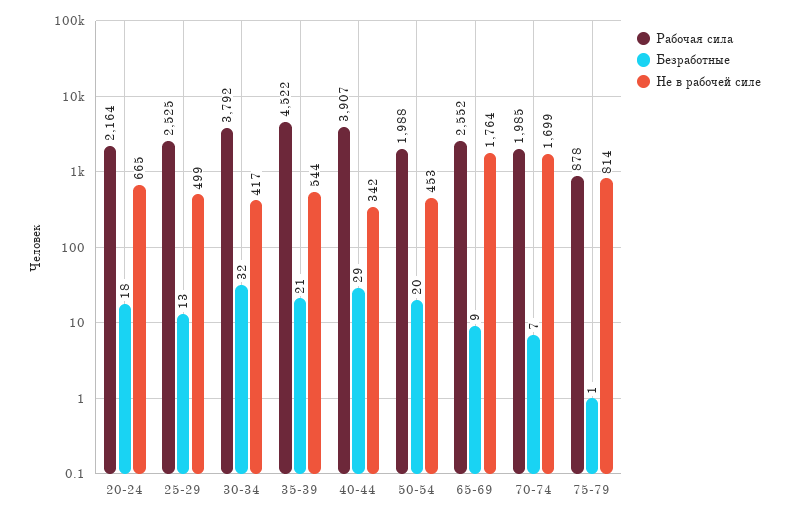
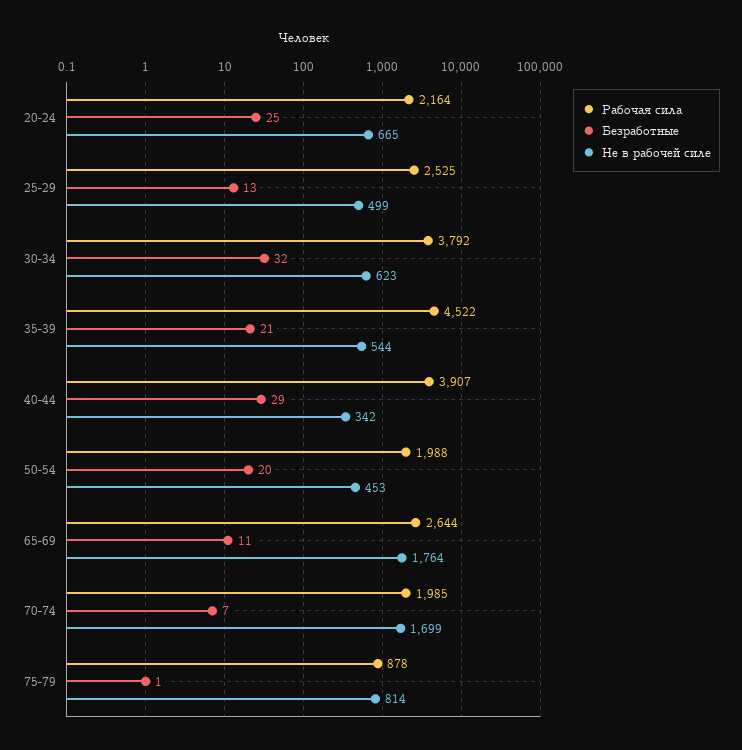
  {
    "Рабочая сила": {
      "20-24": 2164,
      "25-29": 2525,
      "30-34": 3792,
      "35-39": 4522,
      "40-44": 3907,
      "50-54": 1988,
-     "65-69": 2552,
+     "65-69": 2644,
      "70-74": 1985,
      "75-79": 878
    },
    "Безработные": {
-     "20-24": 18,
+     "20-24": 25,
      "25-29": 13,
      "30-34": 32,
      "35-39": 21,
      "40-44": 29,
      "50-54": 20,
-     "65-69": 9,
+     "65-69": 11,
      "70-74": 7,
      "75-79": 1
    },
    "Не в рабочей силе": {
      "20-24": 665,
      "25-29": 499,
-     "30-34": 417,
+     "30-34": 623,
      "35-39": 544,
      "40-44": 342,
      "50-54": 453,
      "65-69": 1764,
      "70-74": 1699,
      "75-79": 814
    }
  }

